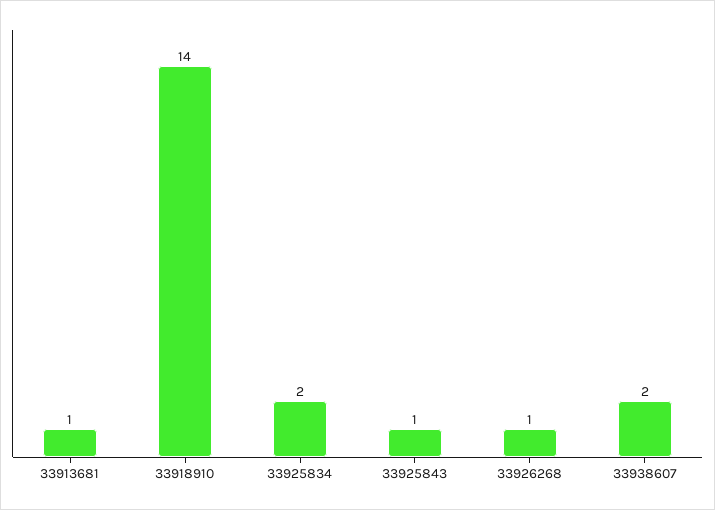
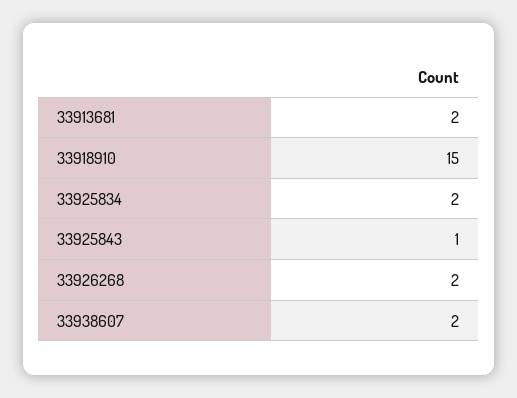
  {
-   "33913681": 1,
+   "33913681": 2,
-   "33918910": 14,
+   "33918910": 15,
    "33925834": 2,
    "33925843": 1,
-   "33926268": 1,
+   "33926268": 2,
    "33938607": 2
  }

